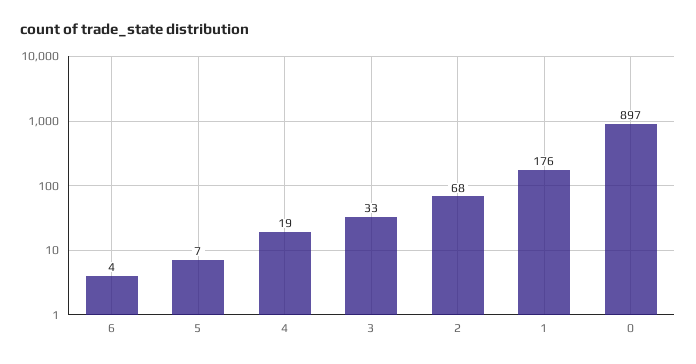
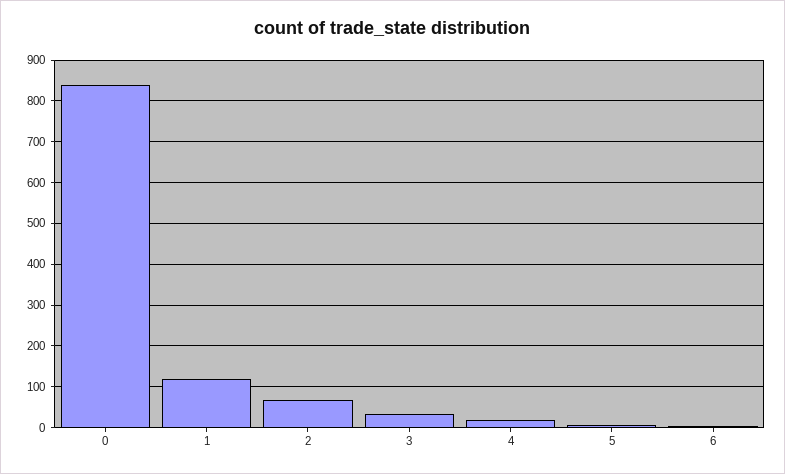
  {
    "6": 4,
    "5": 7,
    "4": 19,
    "3": 33,
    "2": 68,
-   "1": 176,
+   "1": 120,
-   "0": 897
+   "0": 840
  }

